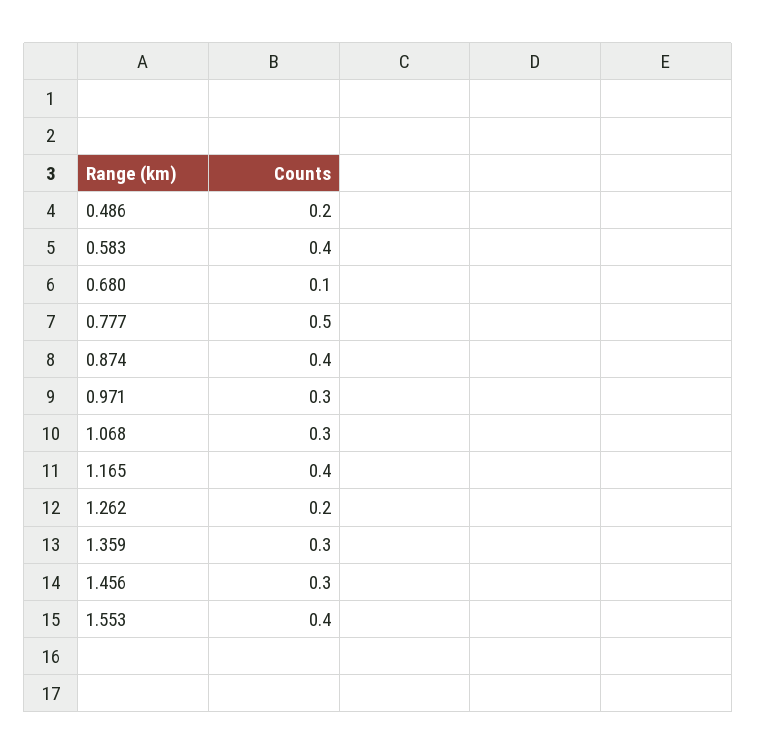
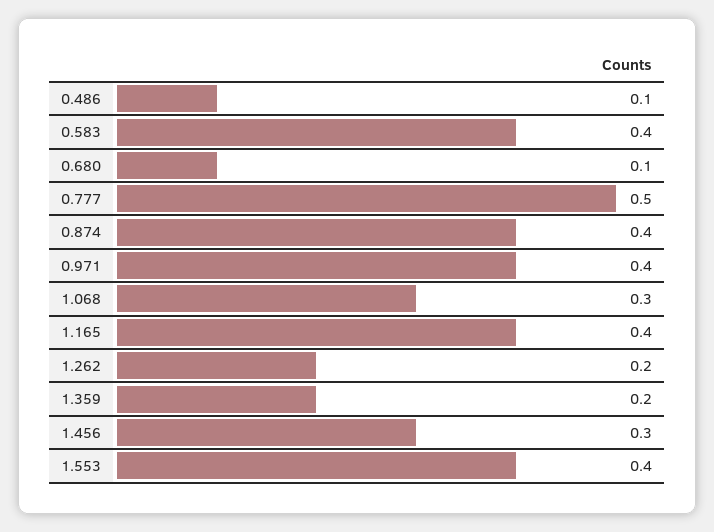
  {
-   "0.486": 0.2,
+   "0.486": 0.1,
    "0.583": 0.4,
    "0.680": 0.1,
    "0.777": 0.5,
    "0.874": 0.4,
-   "0.971": 0.3,
+   "0.971": 0.4,
    "1.068": 0.3,
    "1.165": 0.4,
    "1.262": 0.2,
-   "1.359": 0.3,
+   "1.359": 0.2,
    "1.456": 0.3,
    "1.553": 0.4
  }

